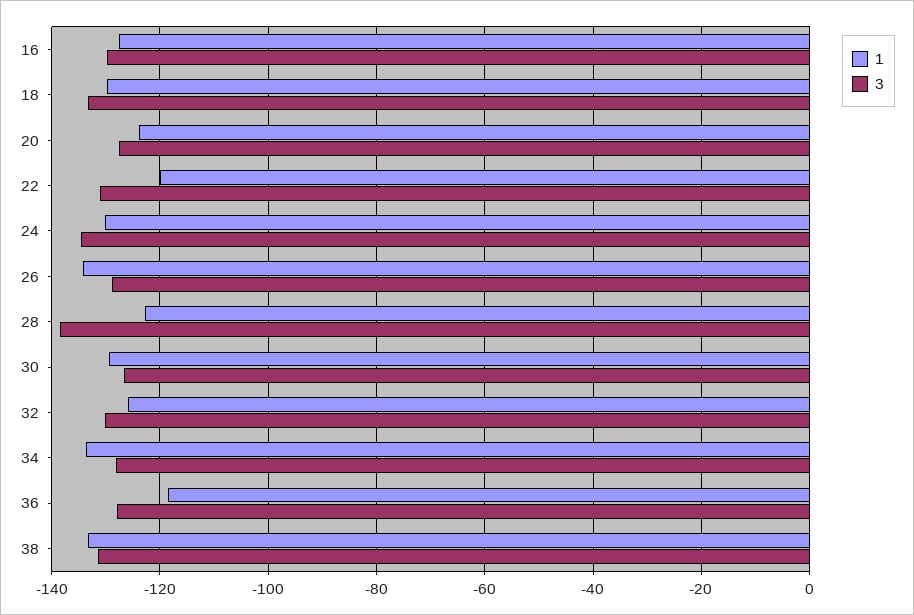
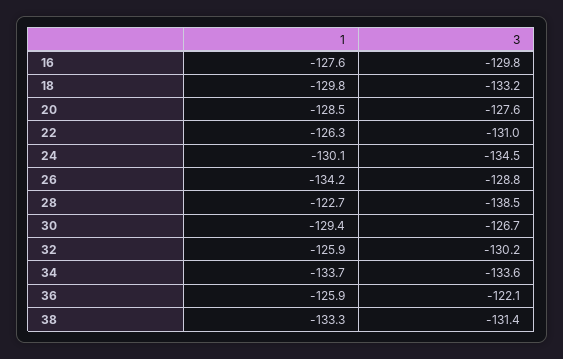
  {
    "1": {
      "16": -127.6,
      "18": -129.8,
-     "20": -124,
+     "20": -128.5,
-     "22": -120,
+     "22": -126.3,
      "24": -130.1,
      "26": -134.2,
      "28": -122.7,
      "30": -129.4,
      "32": -125.9,
      "34": -133.7,
-     "36": -118,
+     "36": -125.9,
      "38": -133.3
    },
    "3": {
      "16": -129.8,
      "18": -133.2,
      "20": -127.6,
      "22": -131,
      "24": -134.5,
      "26": -128.8,
      "28": -138.5,
      "30": -126.7,
      "32": -130.2,
-     "34": -128,
+     "34": -133.6,
-     "36": -128,
+     "36": -122.1,
      "38": -131.4
    }
  }

